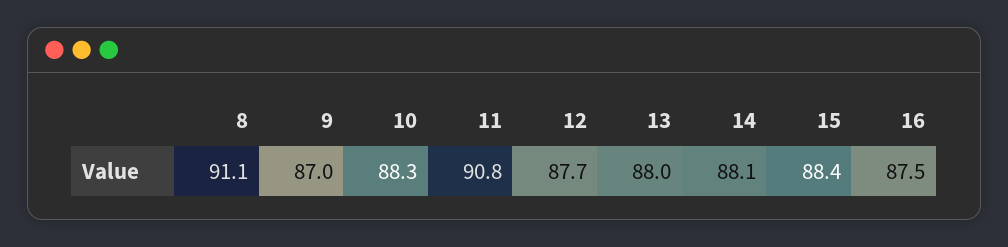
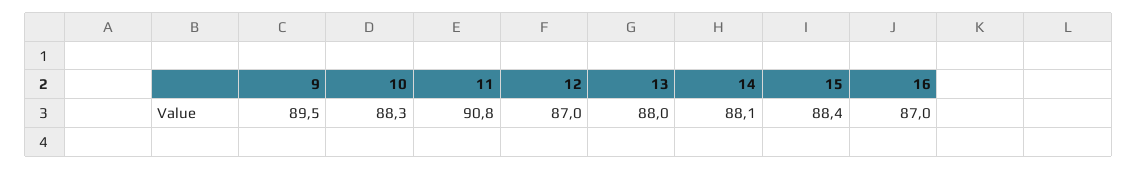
  {
-   "8": 91.1,
-   "9": 87,
+   "9": 89.5,
    "10": 88.3,
    "11": 90.8,
-   "12": 87.7,
+   "12": 87,
    "13": 88,
    "14": 88.1,
    "15": 88.4,
-   "16": 87.5
+   "16": 87
  }

